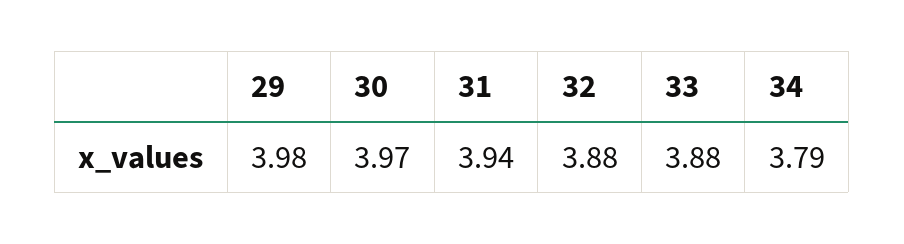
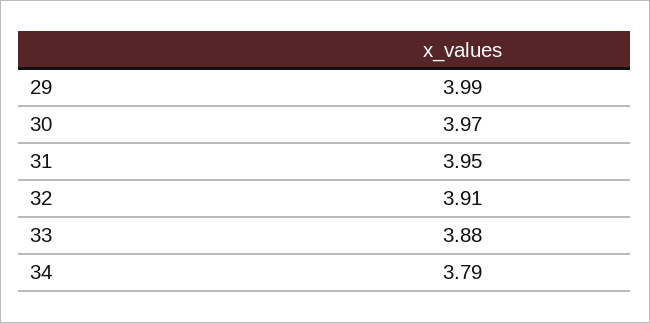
  {
-   "29": 3.98,
+   "29": 3.99,
    "30": 3.97,
-   "31": 3.94,
+   "31": 3.95,
-   "32": 3.88,
+   "32": 3.91,
    "33": 3.88,
    "34": 3.79
  }

